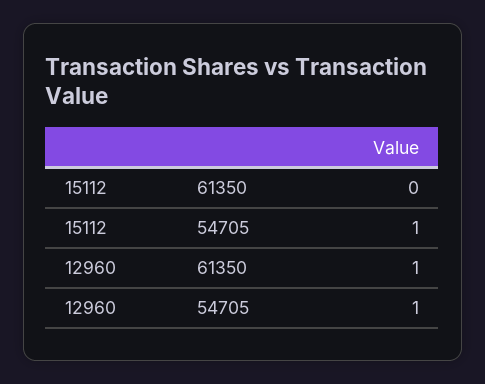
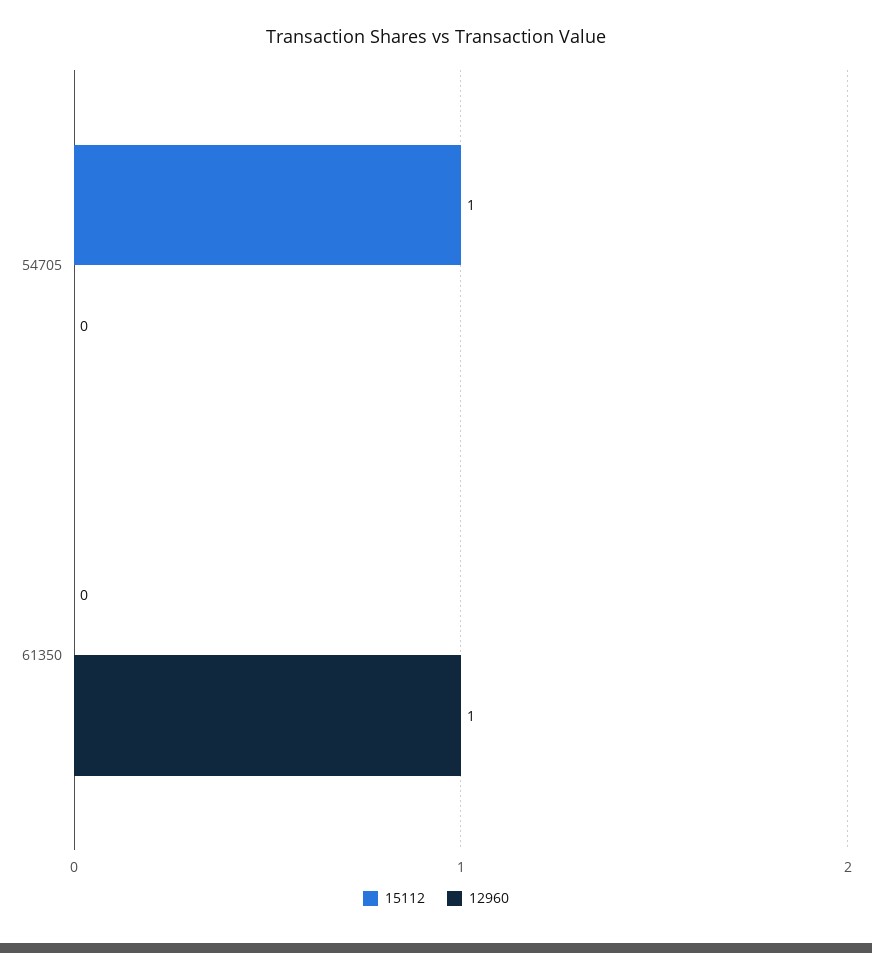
  {
    "15112": {
      "61350": 0,
      "54705": 1
    },
    "12960": {
      "61350": 1,
-     "54705": 1
+     "54705": 0
    }
  }

